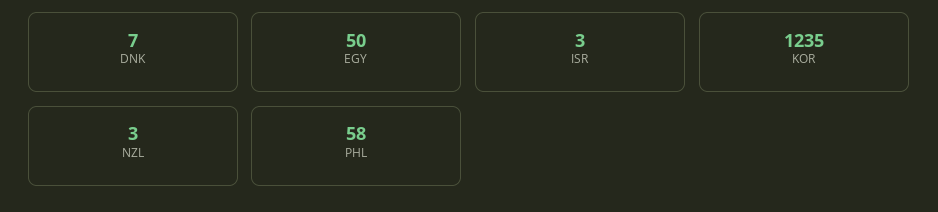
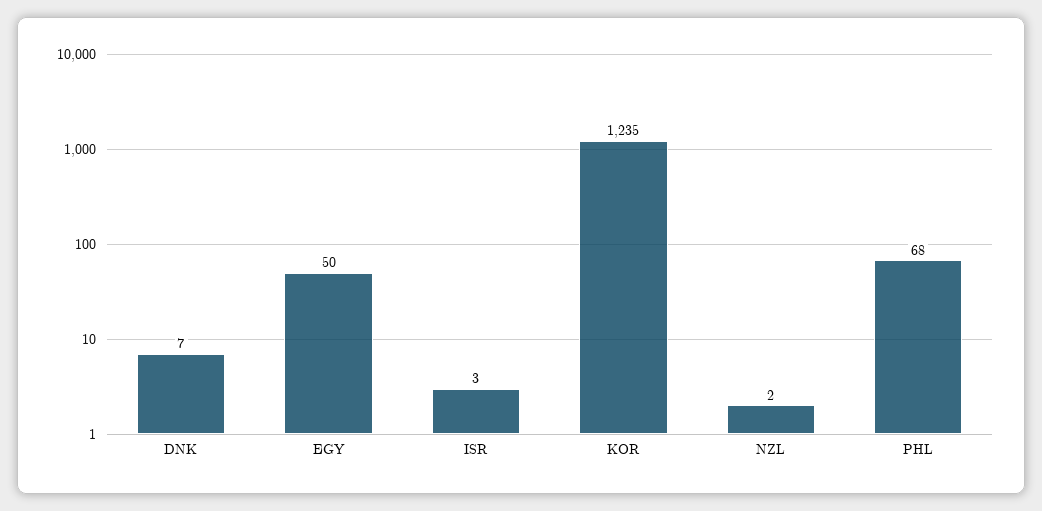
  {
    "DNK": 7,
    "EGY": 50,
    "ISR": 3,
    "KOR": 1235,
-   "NZL": 3,
+   "NZL": 2,
-   "PHL": 58
+   "PHL": 68
  }

